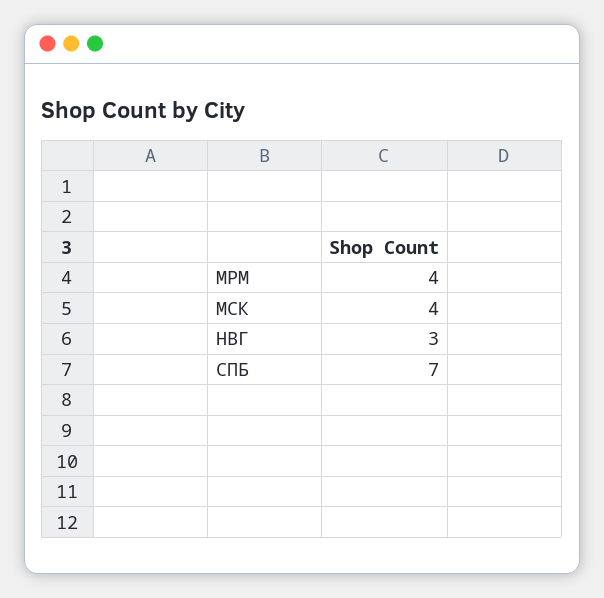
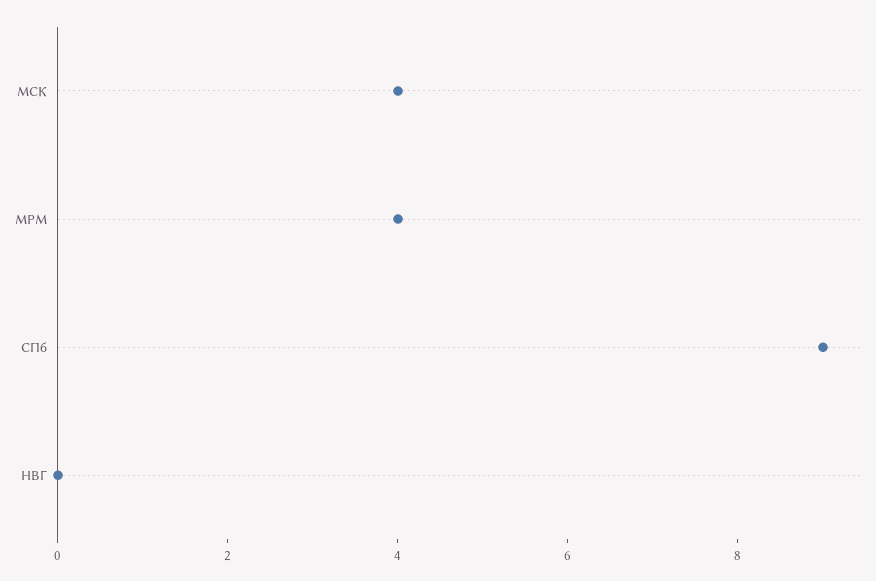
  {
    "МРМ": 4,
    "МСК": 4,
-   "НВГ": 3,
+   "НВГ": 0,
-   "СПБ": 7
+   "СПБ": 9
  }

